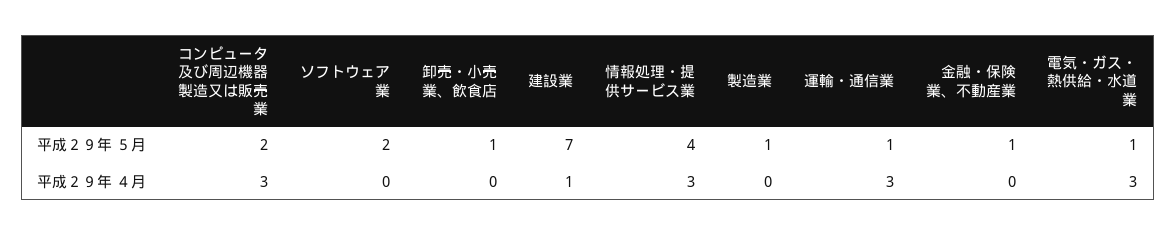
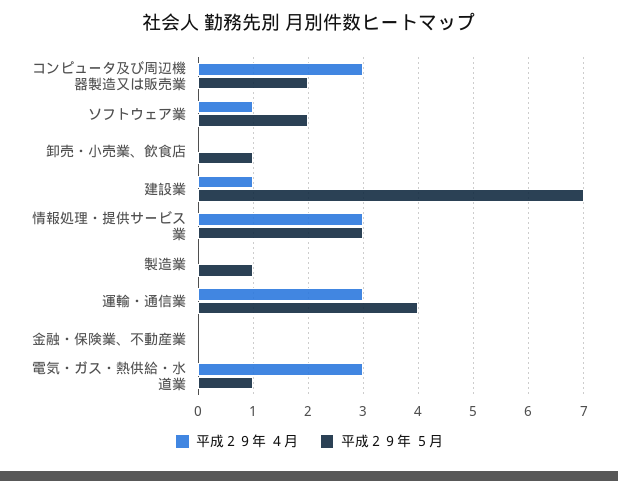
  {
    "平成２９年 ５月": {
      "コンピュータ及び周辺機器製造又は販売業": 2,
      "ソフトウェア業": 2,
      "卸売・小売業、飲食店": 1,
      "建設業": 7,
-     "情報処理・提供サービス業": 4,
+     "情報処理・提供サービス業": 3,
      "製造業": 1,
-     "運輸・通信業": 1,
+     "運輸・通信業": 4,
-     "金融・保険業、不動産業": 1,
+     "金融・保険業、不動産業": 0,
      "電気・ガス・熱供給・水道業": 1
    },
    "平成２９年 ４月": {
      "コンピュータ及び周辺機器製造又は販売業": 3,
-     "ソフトウェア業": 0,
+     "ソフトウェア業": 1,
      "卸売・小売業、飲食店": 0,
      "建設業": 1,
      "情報処理・提供サービス業": 3,
      "製造業": 0,
      "運輸・通信業": 3,
      "金融・保険業、不動産業": 0,
      "電気・ガス・熱供給・水道業": 3
    }
  }

